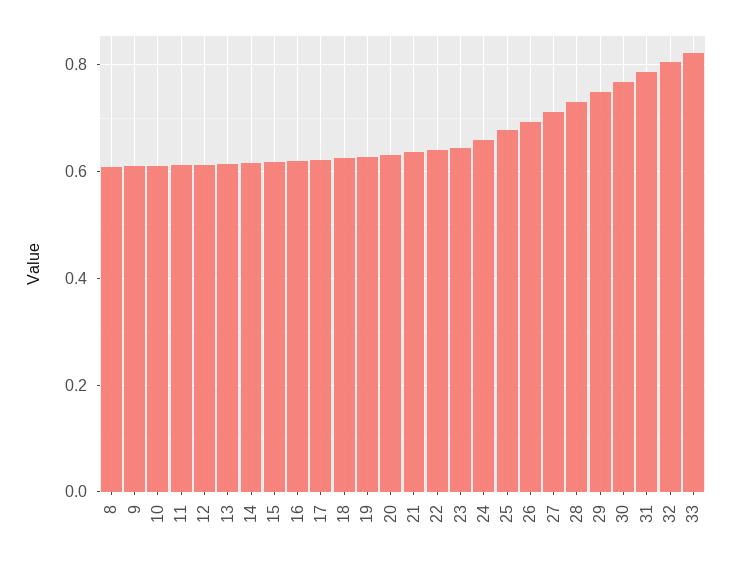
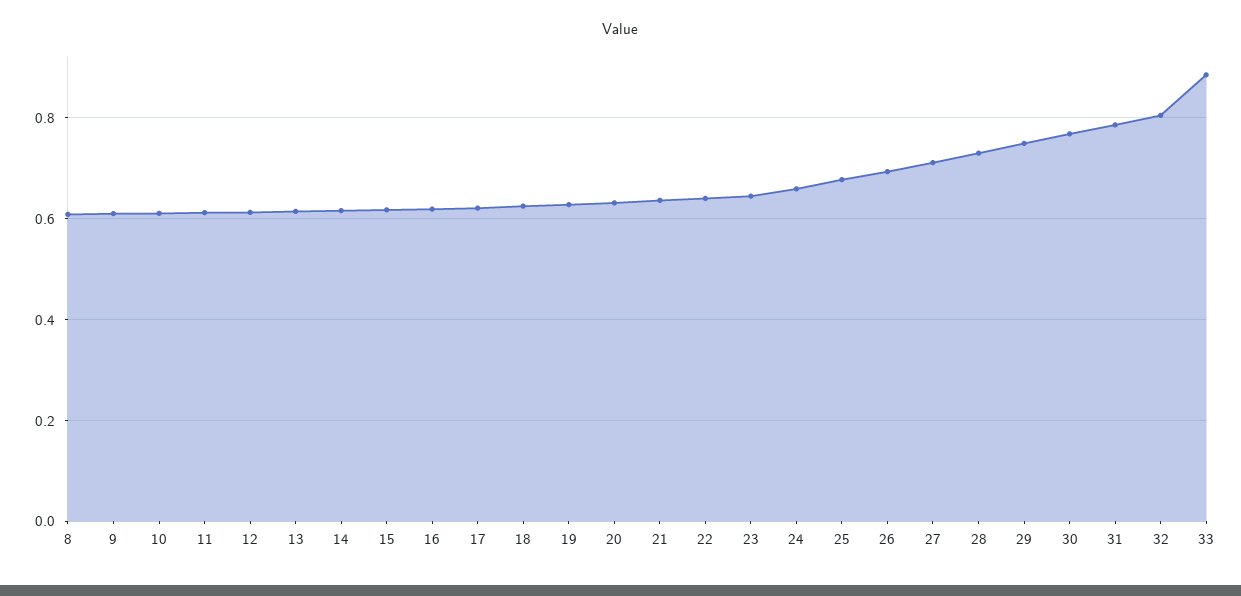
  {
    "8": 0.6,
    "9": 0.62,
    "10": 0.62,
    "11": 0.62,
    "12": 0.62,
    "13": 0.62,
    "14": 0.62,
    "15": 0.62,
    "16": 0.62,
    "17": 0.62,
    "18": 0.62,
    "19": 0.62,
    "20": 0.64,
    "21": 0.64,
    "22": 0.64,
    "23": 0.64,
    "24": 0.66,
    "25": 0.68,
    "26": 0.7,
    "27": 0.72,
    "28": 0.72,
    "29": 0.74,
    "30": 0.76,
    "31": 0.78,
    "32": 0.8,
-   "33": 0.82
+   "33": 0.88
  }

